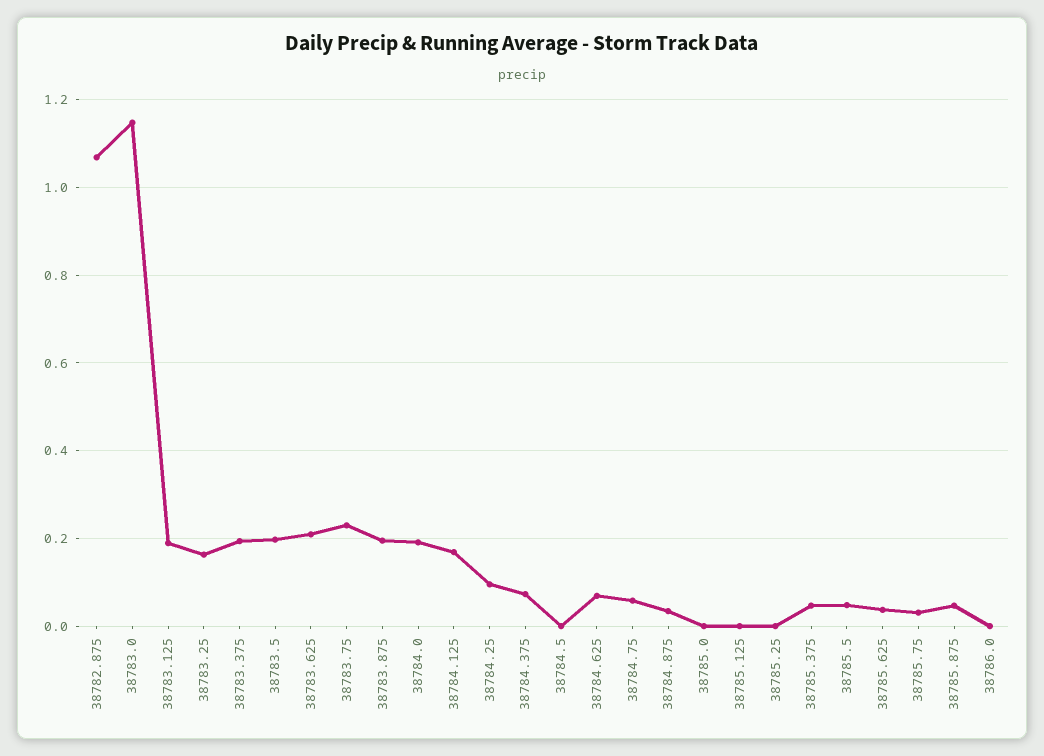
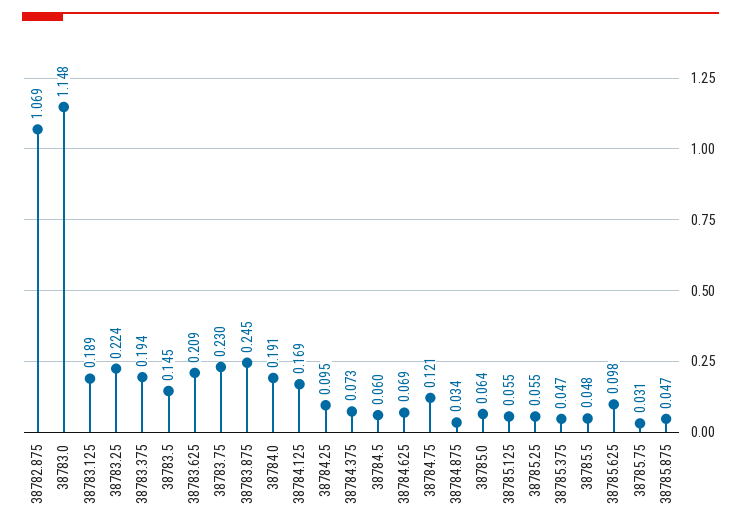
  {
    "38782.875": 1.069,
    "38783.0": 1.148,
    "38783.125": 0.189,
-   "38783.25": 0.16,
+   "38783.25": 0.224,
    "38783.375": 0.194,
-   "38783.5": 0.2,
+   "38783.5": 0.145,
    "38783.625": 0.209,
    "38783.75": 0.23,
-   "38783.875": 0.2,
+   "38783.875": 0.245,
    "38784.0": 0.191,
    "38784.125": 0.169,
    "38784.25": 0.095,
    "38784.375": 0.073,
-   "38784.5": 0,
+   "38784.5": 0.06,
    "38784.625": 0.069,
-   "38784.75": 0.06,
+   "38784.75": 0.121,
    "38784.875": 0.034,
-   "38785.0": 0,
+   "38785.0": 0.064,
-   "38785.125": 0,
+   "38785.125": 0.055,
-   "38785.25": 0,
+   "38785.25": 0.055,
    "38785.375": 0.047,
    "38785.5": 0.048,
-   "38785.625": 0.04,
+   "38785.625": 0.098,
    "38785.75": 0.031,
-   "38785.875": 0.047,
+   "38785.875": 0.047
-   "38786.0": 0
  }

